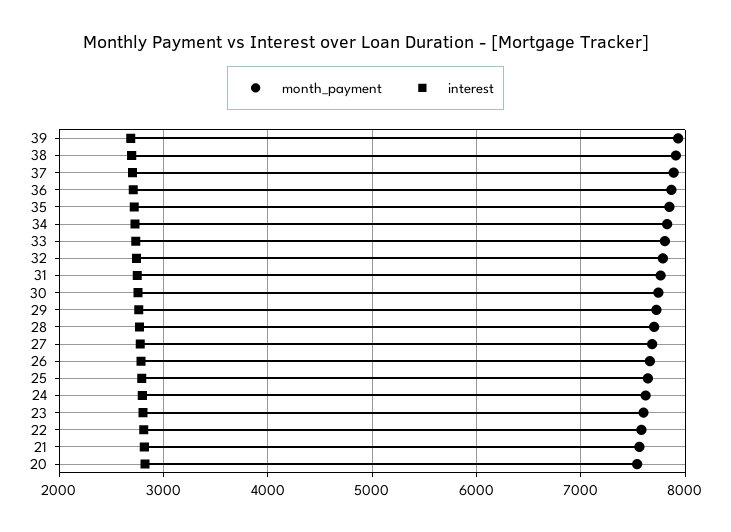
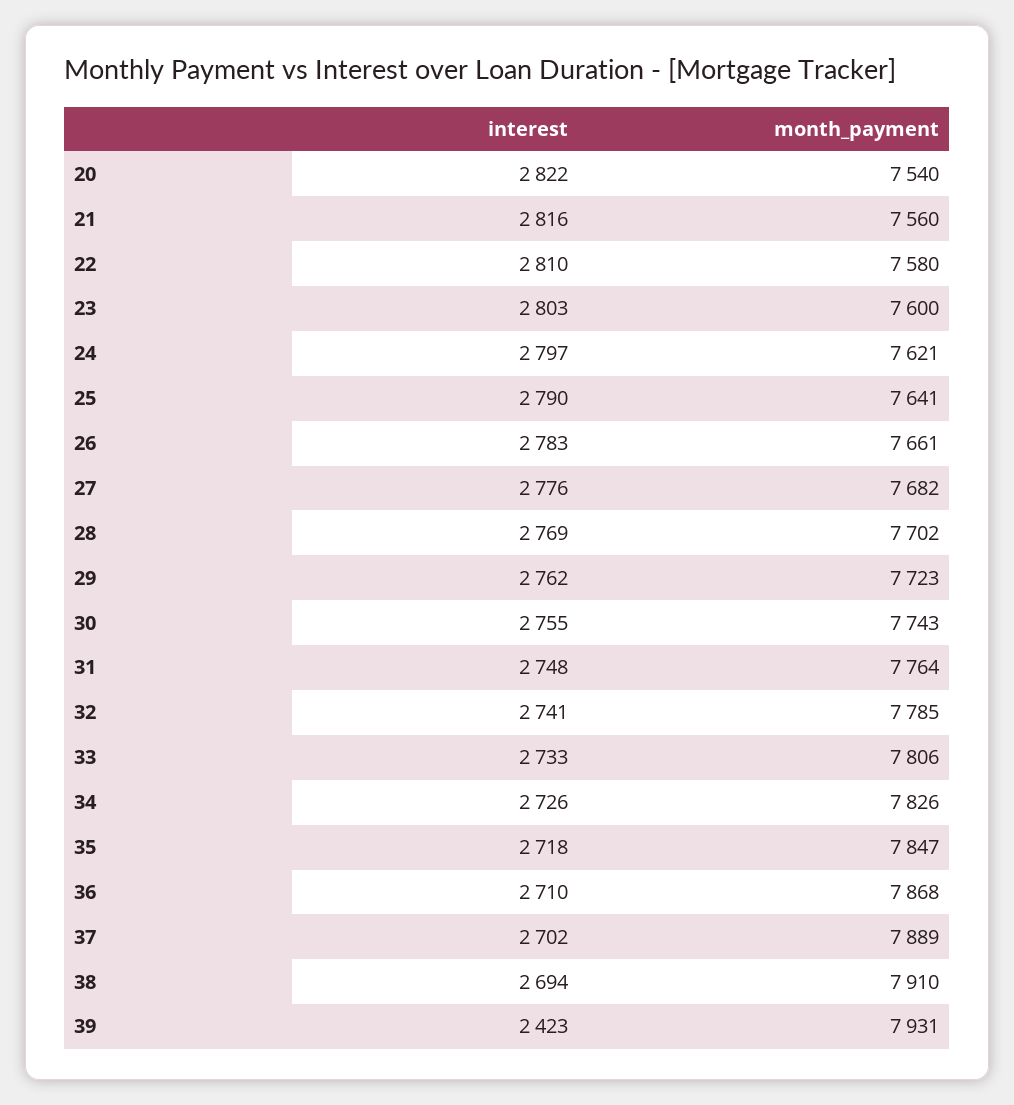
  {
    "month_payment": {
      "39": 7931,
      "38": 7910,
      "37": 7889,
      "36": 7868,
      "35": 7847,
      "34": 7826,
      "33": 7806,
      "32": 7785,
      "31": 7764,
      "30": 7743,
      "29": 7723,
      "28": 7702,
      "27": 7682,
      "26": 7661,
      "25": 7641,
      "24": 7621,
      "23": 7600,
      "22": 7580,
      "21": 7560,
      "20": 7540
    },
    "interest": {
-     "39": 2700,
+     "39": 2423,
      "38": 2694,
      "37": 2702,
      "36": 2710,
      "35": 2718,
      "34": 2726,
      "33": 2733,
      "32": 2741,
      "31": 2748,
      "30": 2755,
      "29": 2762,
      "28": 2769,
      "27": 2776,
      "26": 2783,
      "25": 2790,
      "24": 2797,
      "23": 2803,
      "22": 2810,
      "21": 2816,
      "20": 2822
    }
  }

